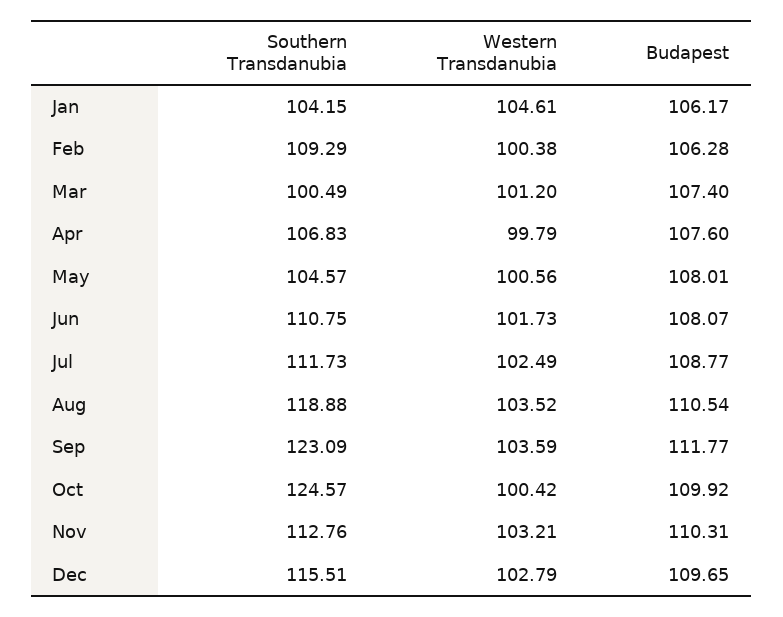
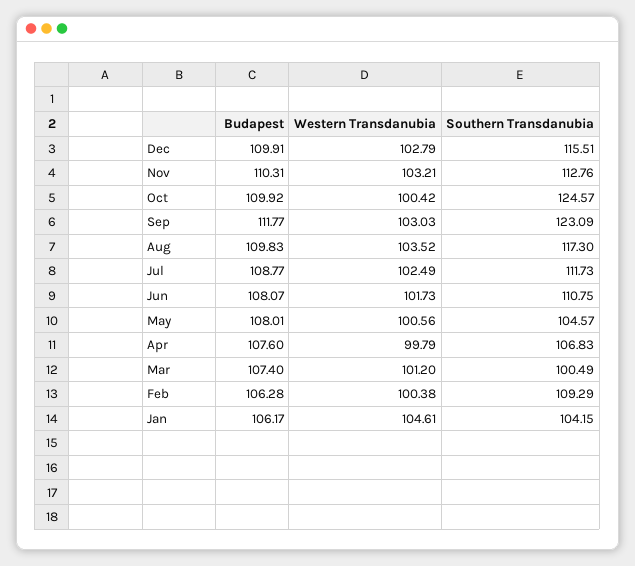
  {
    "Southern Transdanubia": {
      "Jan": 104.15,
      "Feb": 109.29,
      "Mar": 100.49,
      "Apr": 106.83,
      "May": 104.57,
      "Jun": 110.75,
      "Jul": 111.73,
-     "Aug": 118.88,
+     "Aug": 117.3,
      "Sep": 123.09,
      "Oct": 124.57,
      "Nov": 112.76,
      "Dec": 115.51
    },
    "Western Transdanubia": {
      "Jan": 104.61,
      "Feb": 100.38,
      "Mar": 101.2,
      "Apr": 99.79,
      "May": 100.56,
      "Jun": 101.73,
      "Jul": 102.49,
      "Aug": 103.52,
-     "Sep": 103.59,
+     "Sep": 103.03,
      "Oct": 100.42,
      "Nov": 103.21,
      "Dec": 102.79
    },
    "Budapest": {
      "Jan": 106.17,
      "Feb": 106.28,
      "Mar": 107.4,
      "Apr": 107.6,
      "May": 108.01,
      "Jun": 108.07,
      "Jul": 108.77,
-     "Aug": 110.54,
+     "Aug": 109.83,
      "Sep": 111.77,
      "Oct": 109.92,
      "Nov": 110.31,
-     "Dec": 109.65
+     "Dec": 109.91
    }
  }

